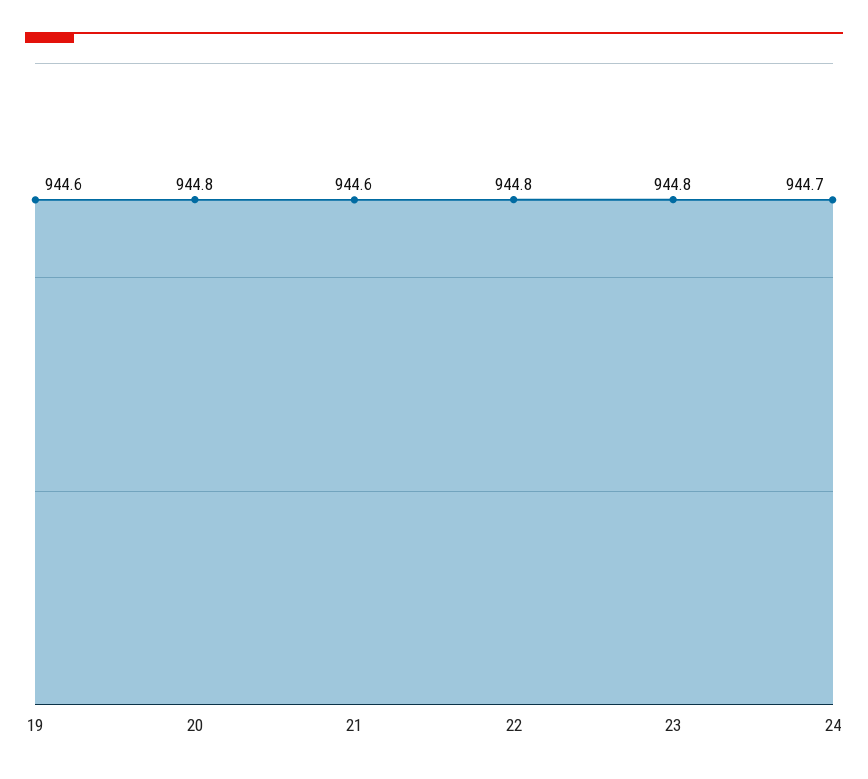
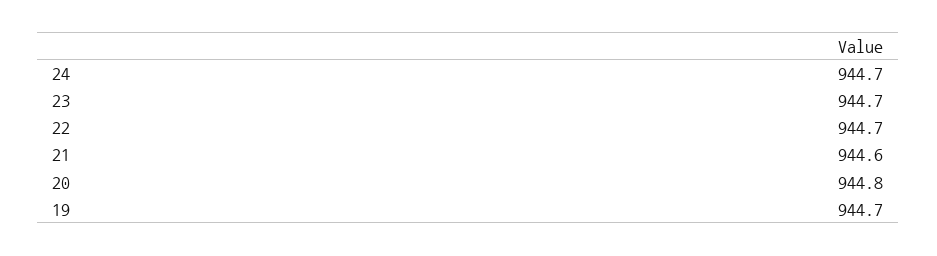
  {
-   "19": 944.6,
+   "19": 944.7,
    "20": 944.8,
    "21": 944.6,
-   "22": 944.8,
+   "22": 944.7,
-   "23": 944.8,
+   "23": 944.7,
    "24": 944.7
  }

